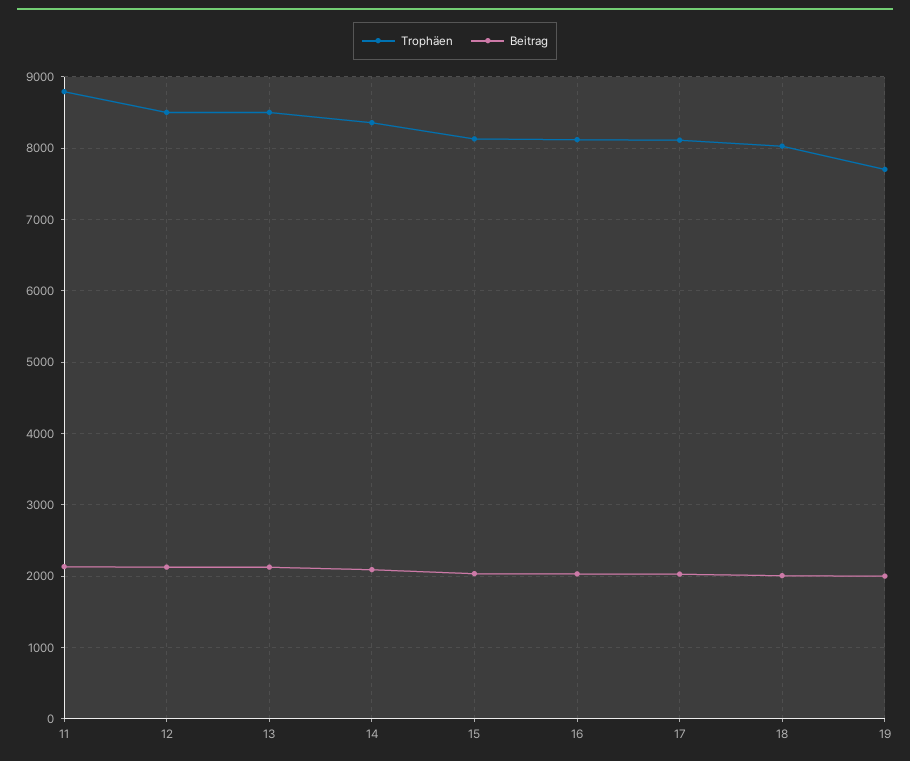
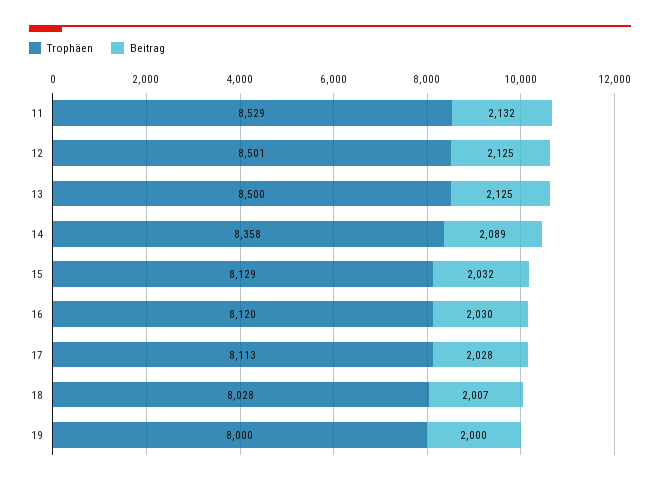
  {
    "Trophäen": {
-     "11": 8800,
+     "11": 8529,
      "12": 8501,
      "13": 8500,
      "14": 8358,
      "15": 8129,
      "16": 8120,
      "17": 8113,
      "18": 8028,
-     "19": 7700
+     "19": 8000
    },
    "Beitrag": {
      "11": 2132,
      "12": 2125,
      "13": 2125,
      "14": 2089,
      "15": 2032,
      "16": 2030,
      "17": 2028,
      "18": 2007,
      "19": 2000
    }
  }

